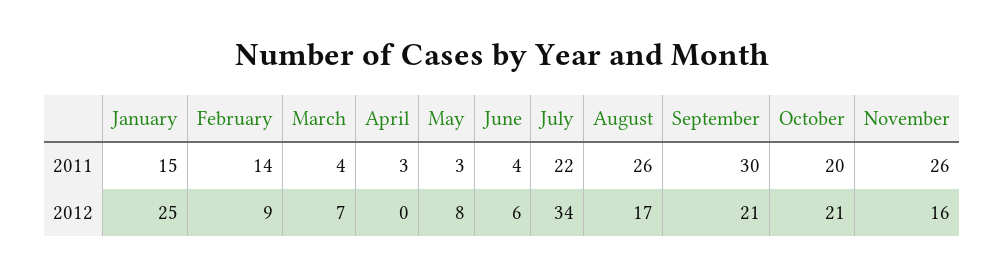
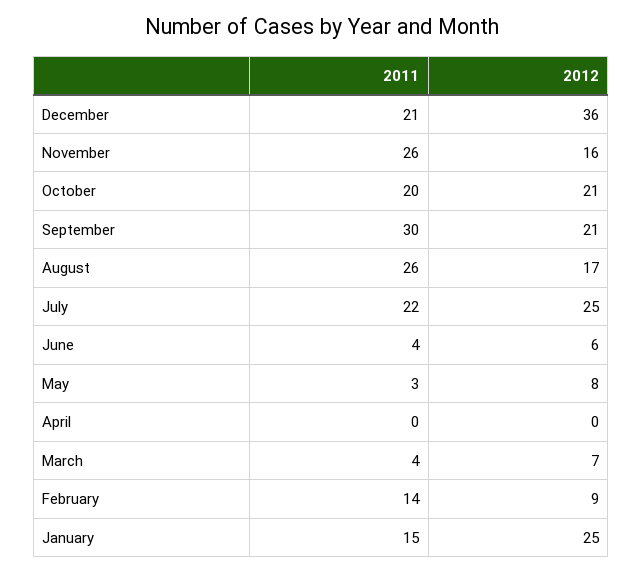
  {
    "January": {
      "2011": 15,
      "2012": 25
    },
    "February": {
      "2011": 14,
      "2012": 9
    },
    "March": {
      "2011": 4,
      "2012": 7
    },
    "April": {
-     "2011": 3,
+     "2011": 0,
      "2012": 0
    },
    "May": {
      "2011": 3,
      "2012": 8
    },
    "June": {
      "2011": 4,
      "2012": 6
    },
    "July": {
      "2011": 22,
-     "2012": 34
+     "2012": 25
    },
    "August": {
      "2011": 26,
      "2012": 17
    },
    "September": {
      "2011": 30,
      "2012": 21
    },
    "October": {
      "2011": 20,
      "2012": 21
    },
    "November": {
      "2011": 26,
      "2012": 16
-   }
+   },
+   "December": {
+     "2011": 21,
+     "2012": 36
+   }
  }

